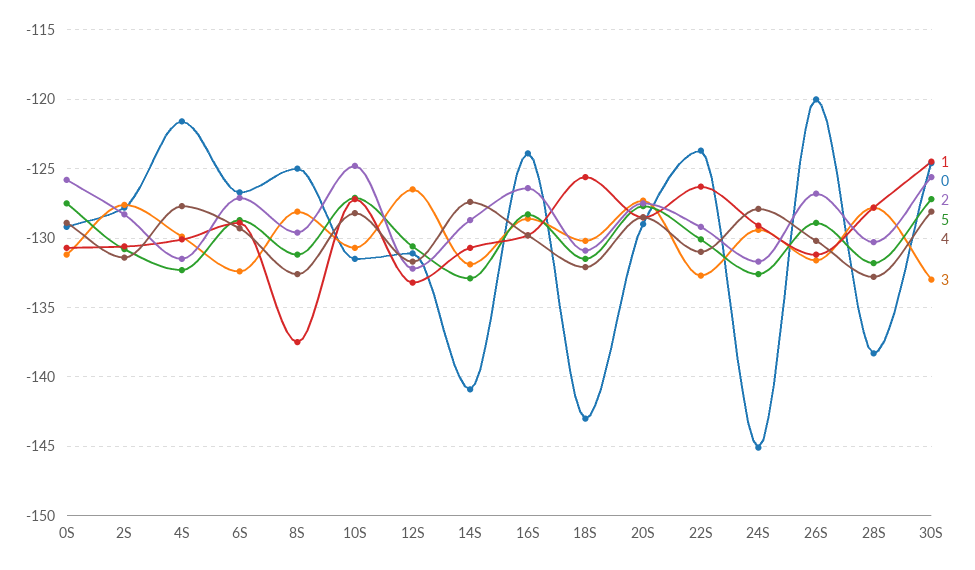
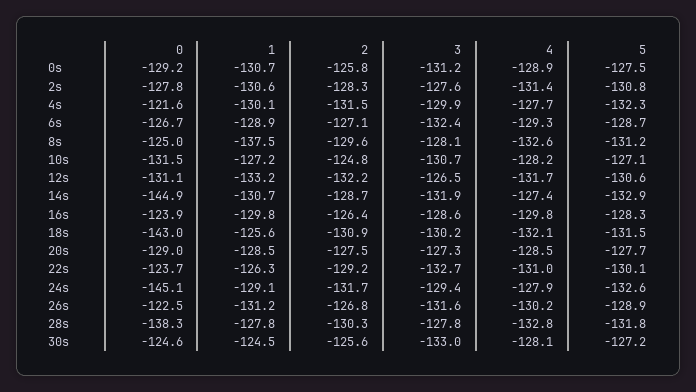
  {
    "1": {
      "0S": -130.7,
      "2S": -130.6,
      "4S": -130.1,
      "6S": -128.9,
      "8S": -137.5,
      "10S": -127.2,
      "12S": -133.2,
      "14S": -130.7,
      "16S": -129.8,
      "18S": -125.6,
      "20S": -128.5,
      "22S": -126.3,
      "24S": -129.1,
      "26S": -131.2,
      "28S": -127.8,
      "30S": -124.5
    },
    "0": {
      "0S": -129.2,
      "2S": -127.8,
      "4S": -121.6,
      "6S": -126.7,
      "8S": -125,
      "10S": -131.5,
      "12S": -131.1,
-     "14S": -141,
+     "14S": -144.9,
      "16S": -123.9,
      "18S": -143,
      "20S": -129,
      "22S": -123.7,
      "24S": -145.1,
-     "26S": -120,
+     "26S": -122.5,
      "28S": -138.3,
      "30S": -124.6
    },
    "2": {
      "0S": -125.8,
      "2S": -128.3,
      "4S": -131.5,
      "6S": -127.1,
      "8S": -129.6,
      "10S": -124.8,
      "12S": -132.2,
      "14S": -128.7,
      "16S": -126.4,
      "18S": -130.9,
      "20S": -127.5,
      "22S": -129.2,
      "24S": -131.7,
      "26S": -126.8,
      "28S": -130.3,
      "30S": -125.6
    },
    "5": {
      "0S": -127.5,
      "2S": -130.8,
      "4S": -132.3,
      "6S": -128.7,
      "8S": -131.2,
      "10S": -127.1,
      "12S": -130.6,
      "14S": -132.9,
      "16S": -128.3,
      "18S": -131.5,
      "20S": -127.7,
      "22S": -130.1,
      "24S": -132.6,
      "26S": -128.9,
      "28S": -131.8,
      "30S": -127.2
    },
    "4": {
      "0S": -128.9,
      "2S": -131.4,
      "4S": -127.7,
      "6S": -129.3,
      "8S": -132.6,
      "10S": -128.2,
      "12S": -131.7,
      "14S": -127.4,
      "16S": -129.8,
      "18S": -132.1,
      "20S": -128.5,
      "22S": -131,
      "24S": -127.9,
      "26S": -130.2,
      "28S": -132.8,
      "30S": -128.1
    },
    "3": {
      "0S": -131.2,
      "2S": -127.6,
      "4S": -129.9,
      "6S": -132.4,
      "8S": -128.1,
      "10S": -130.7,
      "12S": -126.5,
      "14S": -131.9,
      "16S": -128.6,
      "18S": -130.2,
      "20S": -127.3,
      "22S": -132.7,
      "24S": -129.4,
      "26S": -131.6,
      "28S": -127.8,
      "30S": -133
    }
  }

